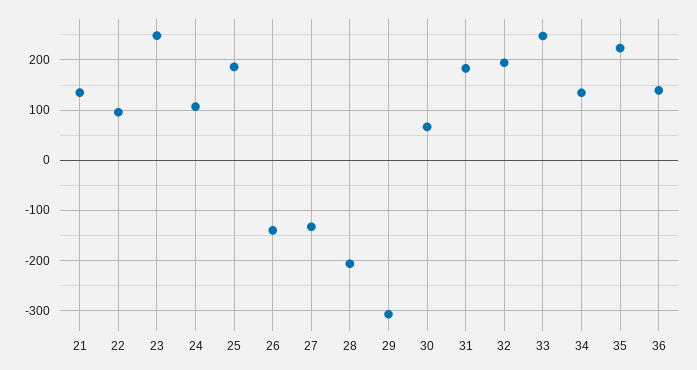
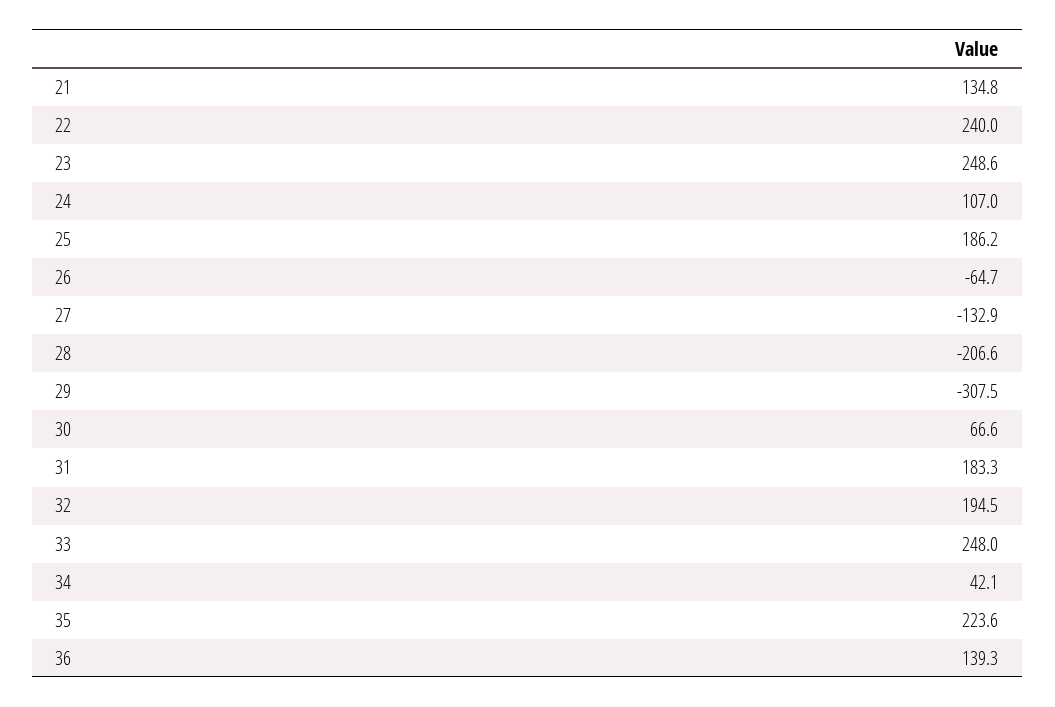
  {
    "21": 134.8,
-   "22": 100,
+   "22": 240,
    "23": 248.6,
    "24": 107,
    "25": 186.2,
-   "26": -140,
+   "26": -64.7,
    "27": -132.9,
    "28": -206.6,
    "29": -307.5,
    "30": 66.6,
    "31": 183.3,
    "32": 194.5,
    "33": 248,
-   "34": 140,
+   "34": 42.1,
    "35": 223.6,
    "36": 139.3
  }

